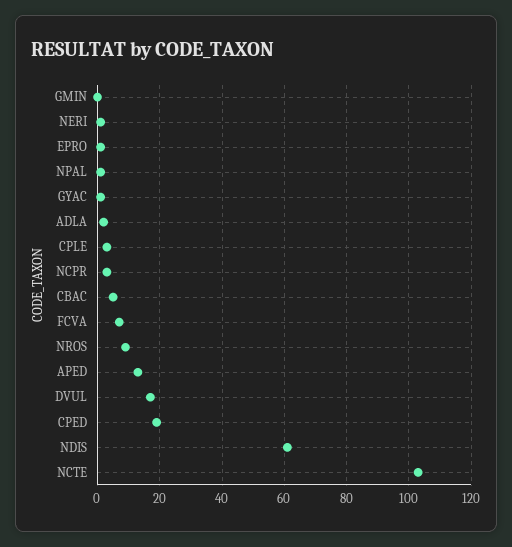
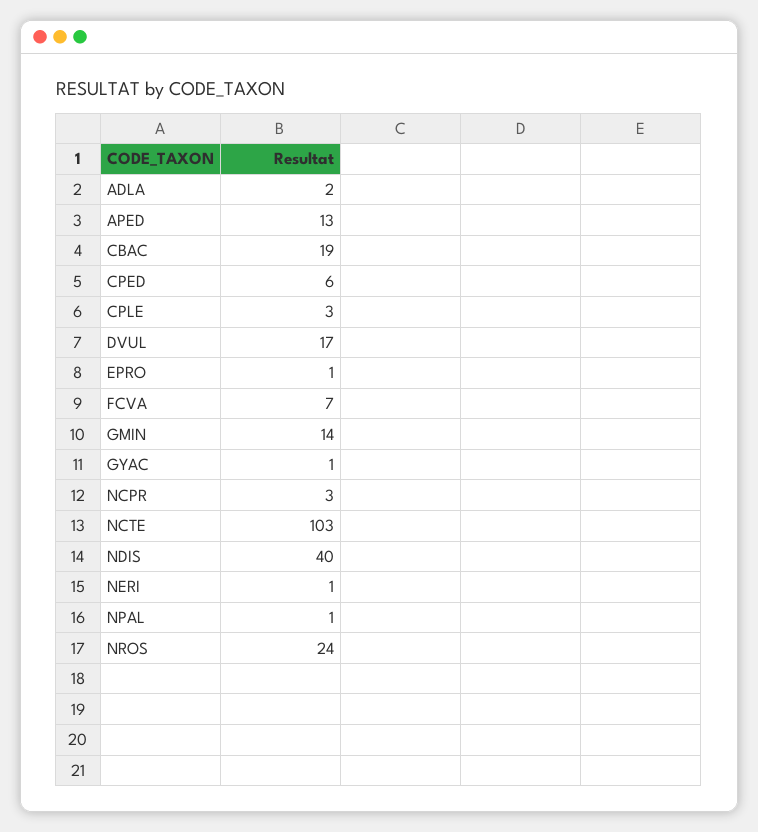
  {
-   "GMIN": 0,
+   "GMIN": 14,
    "NERI": 1,
    "EPRO": 1,
    "NPAL": 1,
    "GYAC": 1,
    "ADLA": 2,
    "CPLE": 3,
    "NCPR": 3,
-   "CBAC": 5,
+   "CBAC": 19,
    "FCVA": 7,
-   "NROS": 10,
+   "NROS": 24,
    "APED": 13,
    "DVUL": 17,
-   "CPED": 20,
+   "CPED": 6,
-   "NDIS": 60,
+   "NDIS": 40,
    "NCTE": 103
  }

